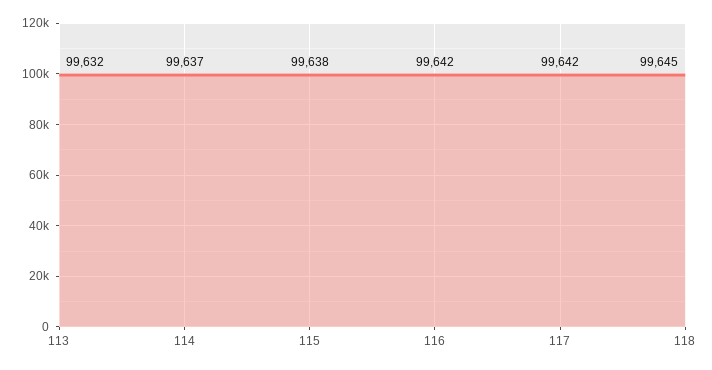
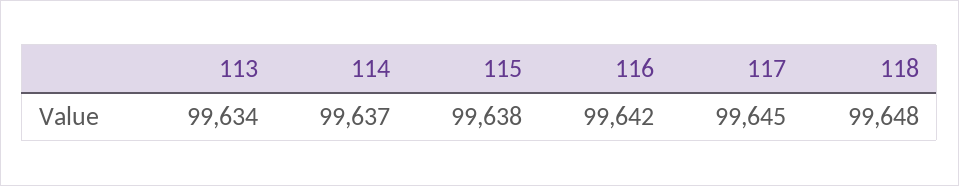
  {
-   "113": 99632,
+   "113": 99634,
    "114": 99637,
    "115": 99638,
    "116": 99642,
-   "117": 99642,
+   "117": 99645,
-   "118": 99645
+   "118": 99648
  }

